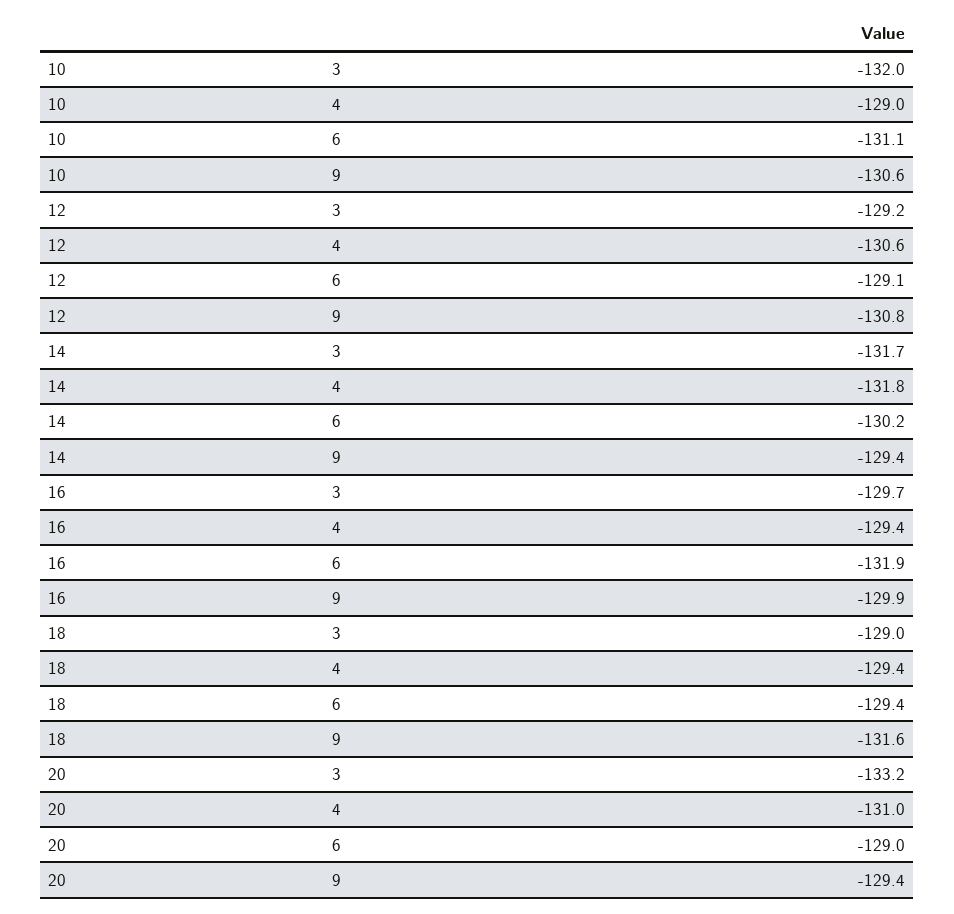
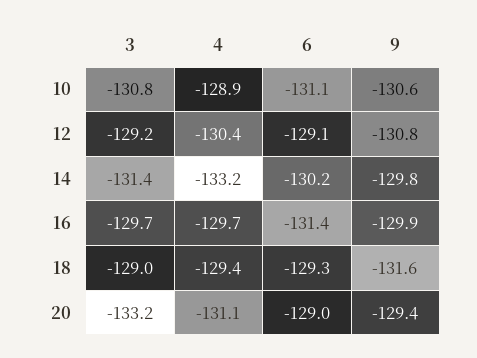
  {
    "10": {
-     "3": -132,
+     "3": -130.8,
-     "4": -129,
+     "4": -128.9,
      "6": -131.1,
      "9": -130.6
    },
    "12": {
      "3": -129.2,
-     "4": -130.6,
+     "4": -130.4,
      "6": -129.1,
      "9": -130.8
    },
    "14": {
-     "3": -131.7,
+     "3": -131.4,
-     "4": -131.8,
+     "4": -133.2,
      "6": -130.2,
-     "9": -129.4
+     "9": -129.8
    },
    "16": {
      "3": -129.7,
-     "4": -129.4,
+     "4": -129.7,
-     "6": -131.9,
+     "6": -131.4,
      "9": -129.9
    },
    "18": {
      "3": -129,
      "4": -129.4,
-     "6": -129.4,
+     "6": -129.3,
      "9": -131.6
    },
    "20": {
      "3": -133.2,
-     "4": -131,
+     "4": -131.1,
      "6": -129,
      "9": -129.4
    }
  }

